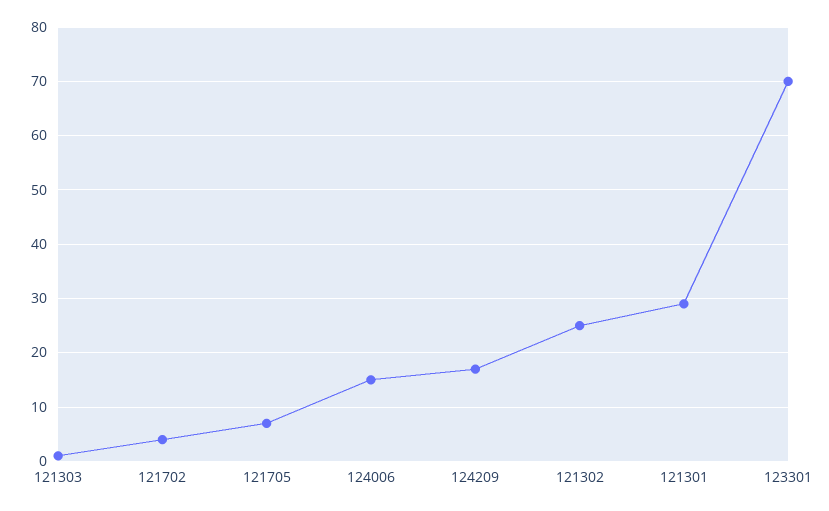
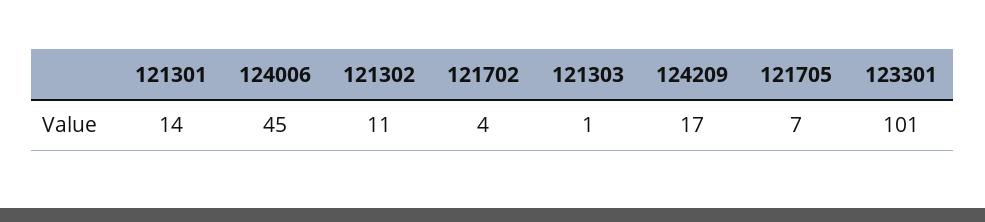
  {
    "121303": 1,
    "121702": 4,
    "121705": 7,
-   "124006": 15,
+   "124006": 45,
    "124209": 17,
-   "121302": 25,
+   "121302": 11,
-   "121301": 30,
+   "121301": 14,
-   "123301": 70
+   "123301": 101
  }

